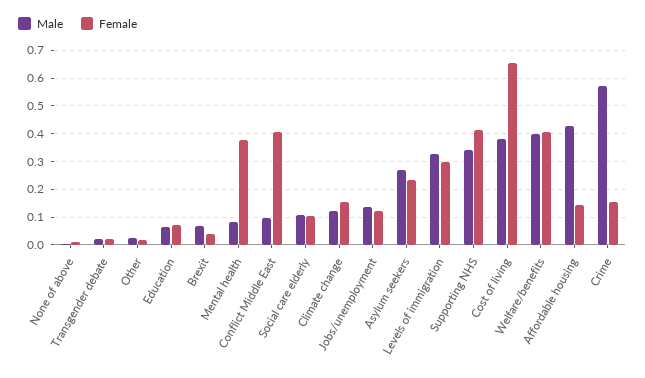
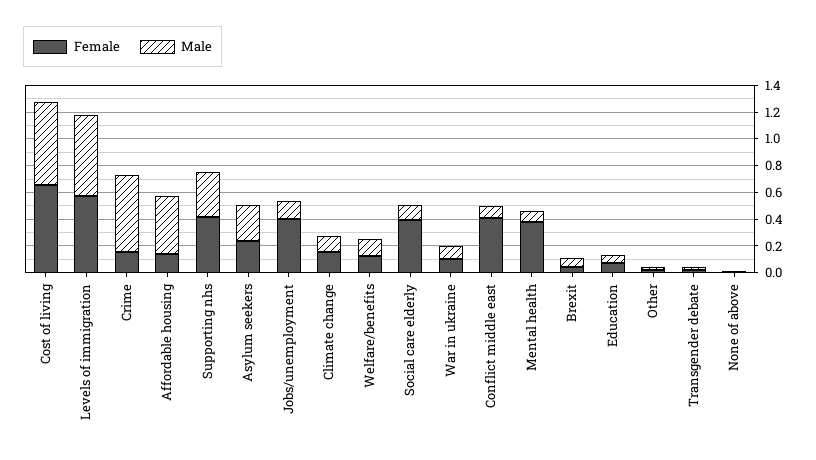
  {
    "Male": {
      "None of above": 0,
      "Transgender debate": 0.025,
      "Other": 0.025,
      "Education": 0.075,
      "Brexit": 0.075,
      "Mental health": 0.075,
      "Conflict Middle East": 0.1,
      "Social care elderly": 0.1,
      "Climate change": 0.125,
      "Jobs/unemployment": 0.125,
      "Asylum seekers": 0.275,
-     "Levels of immigration": 0.325,
+     "Levels of immigration": 0.6,
      "Supporting NHS": 0.35,
-     "Cost of living": 0.375,
+     "Cost of living": 0.6,
-     "Welfare/benefits": 0.4,
+     "Welfare/benefits": 0.1,
      "Affordable housing": 0.425,
-     "Crime": 0.575
+     "Crime": 0.575,
+     "War in ukraine": 0.1
    },
    "Female": {
      "None of above": 0,
      "Transgender debate": 0.025,
      "Other": 0.025,
      "Education": 0.075,
      "Brexit": 0.05,
      "Mental health": 0.375,
      "Conflict Middle East": 0.4,
-     "Social care elderly": 0.1,
+     "Social care elderly": 0.4,
      "Climate change": 0.15,
-     "Jobs/unemployment": 0.125,
+     "Jobs/unemployment": 0.4,
      "Asylum seekers": 0.225,
-     "Levels of immigration": 0.3,
+     "Levels of immigration": 0.6,
      "Supporting NHS": 0.425,
      "Cost of living": 0.65,
-     "Welfare/benefits": 0.4,
+     "Welfare/benefits": 0.1,
      "Affordable housing": 0.15,
-     "Crime": 0.15
+     "Crime": 0.15,
+     "War in ukraine": 0.1
    }
  }

